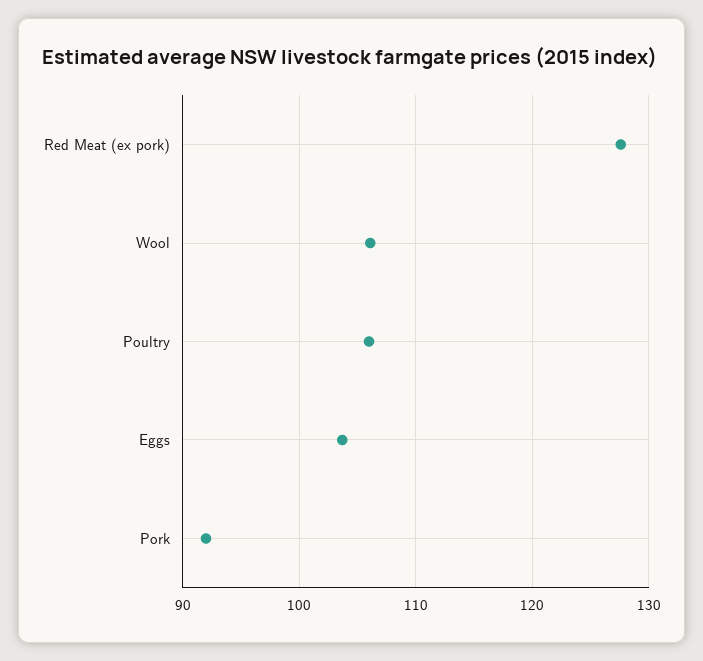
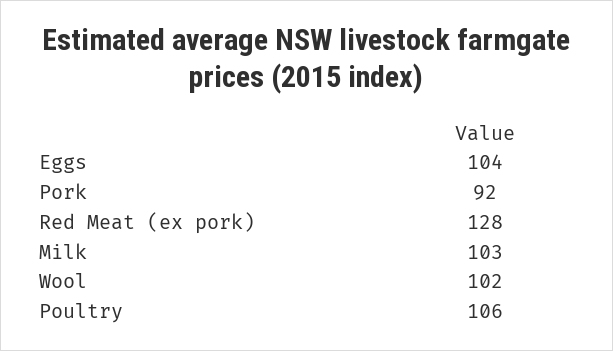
  {
    "Red Meat (ex pork)": 128,
-   "Wool": 106,
+   "Wool": 102,
    "Poultry": 106,
    "Eggs": 104,
-   "Pork": 92
+   "Pork": 92,
+   "Milk": 103
  }

